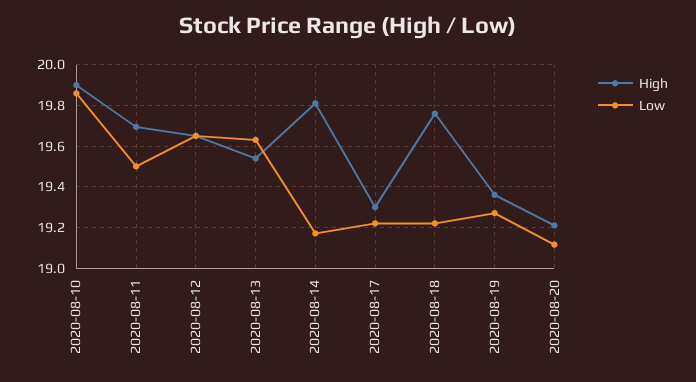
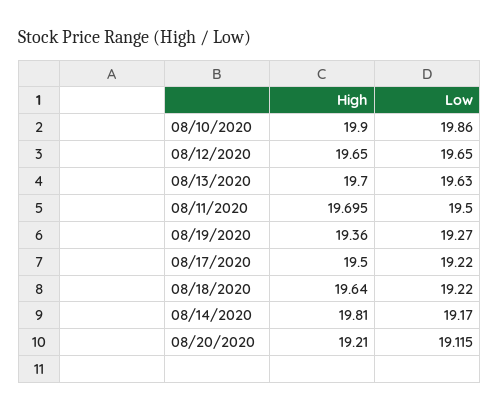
  {
    "High": {
      "2020-08-10": 19.9,
      "2020-08-11": 19.695,
      "2020-08-12": 19.65,
-     "2020-08-13": 19.55,
+     "2020-08-13": 19.7,
      "2020-08-14": 19.81,
-     "2020-08-17": 19.3,
+     "2020-08-17": 19.5,
-     "2020-08-18": 19.75,
+     "2020-08-18": 19.64,
      "2020-08-19": 19.36,
      "2020-08-20": 19.21
    },
    "Low": {
      "2020-08-10": 19.86,
      "2020-08-11": 19.5,
      "2020-08-12": 19.65,
      "2020-08-13": 19.63,
      "2020-08-14": 19.17,
      "2020-08-17": 19.22,
      "2020-08-18": 19.22,
      "2020-08-19": 19.27,
      "2020-08-20": 19.115
    }
  }

